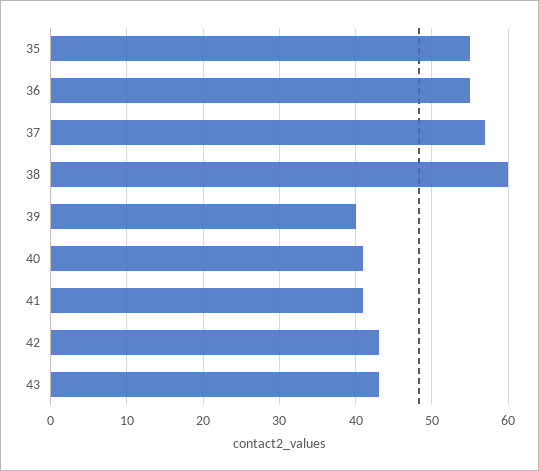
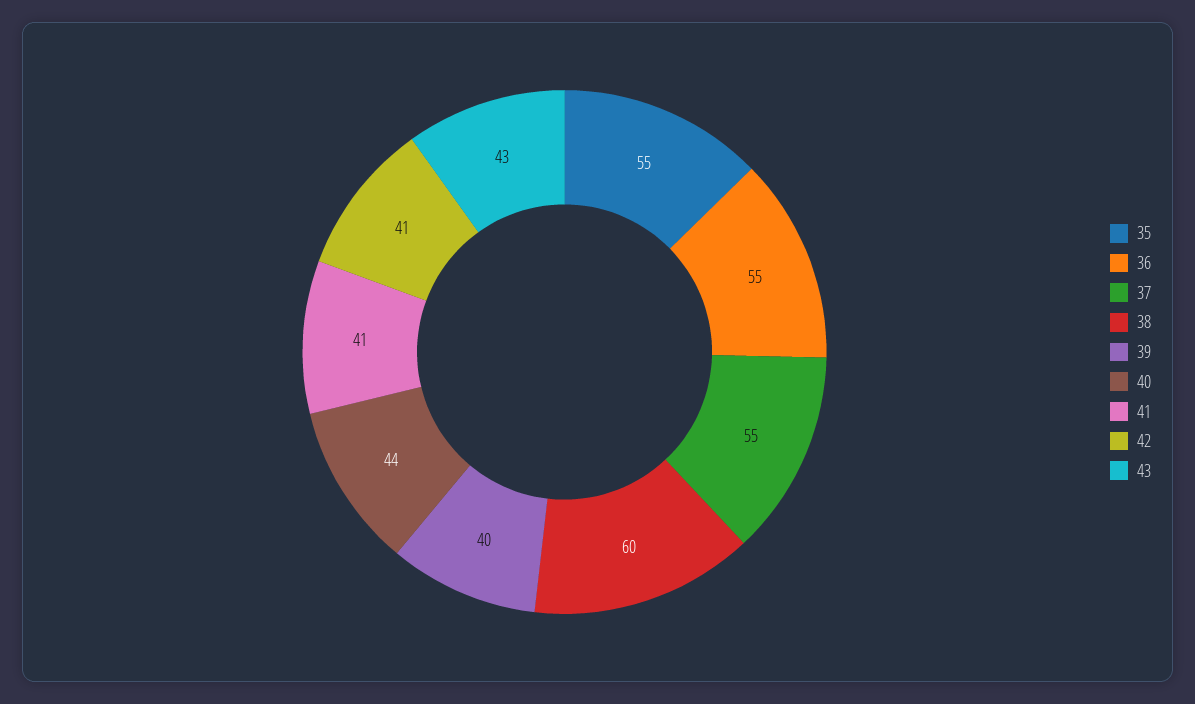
  {
    "35": 55,
    "36": 55,
-   "37": 57,
+   "37": 55,
    "38": 60,
    "39": 40,
-   "40": 41,
+   "40": 44,
    "41": 41,
-   "42": 43,
+   "42": 41,
    "43": 43
  }

